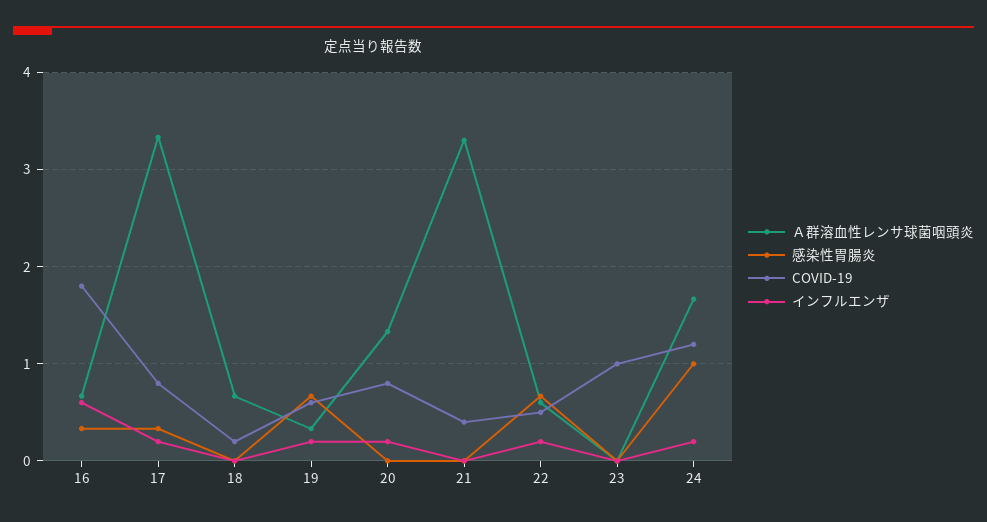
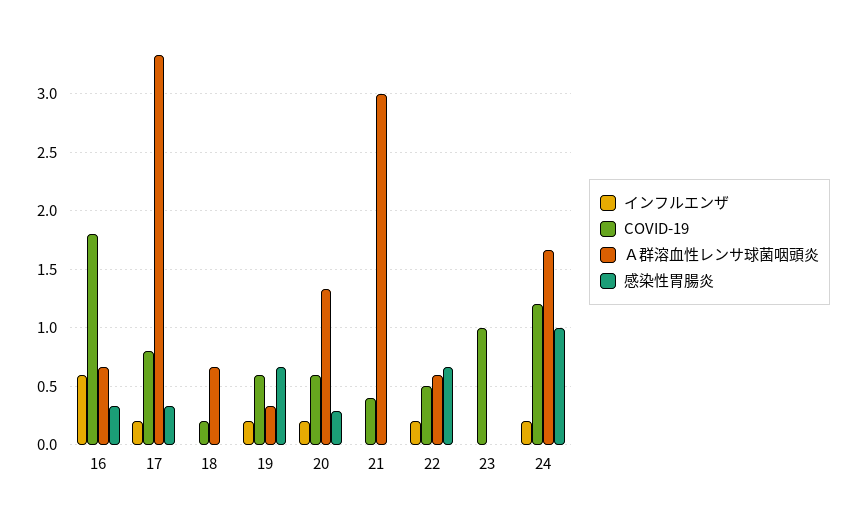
  {
    "Ａ群溶血性レンサ球菌咽頭炎": {
      "16": 0.7,
      "17": 3.3,
      "18": 0.7,
      "19": 0.3,
      "20": 1.3,
-     "21": 3.3,
+     "21": 3,
      "22": 0.6,
      "23": 0,
      "24": 1.7
    },
    "感染性胃腸炎": {
      "16": 0.3,
      "17": 0.3,
      "18": 0,
      "19": 0.7,
-     "20": 0,
+     "20": 0.3,
      "21": 0,
      "22": 0.7,
      "23": 0,
      "24": 1
    },
    "COVID-19": {
      "16": 1.8,
      "17": 0.8,
      "18": 0.2,
      "19": 0.6,
-     "20": 0.8,
+     "20": 0.6,
      "21": 0.4,
      "22": 0.5,
      "23": 1,
      "24": 1.2
    },
    "インフルエンザ": {
      "16": 0.6,
      "17": 0.2,
      "18": 0,
      "19": 0.2,
      "20": 0.2,
      "21": 0,
      "22": 0.2,
      "23": 0,
      "24": 0.2
    }
  }

